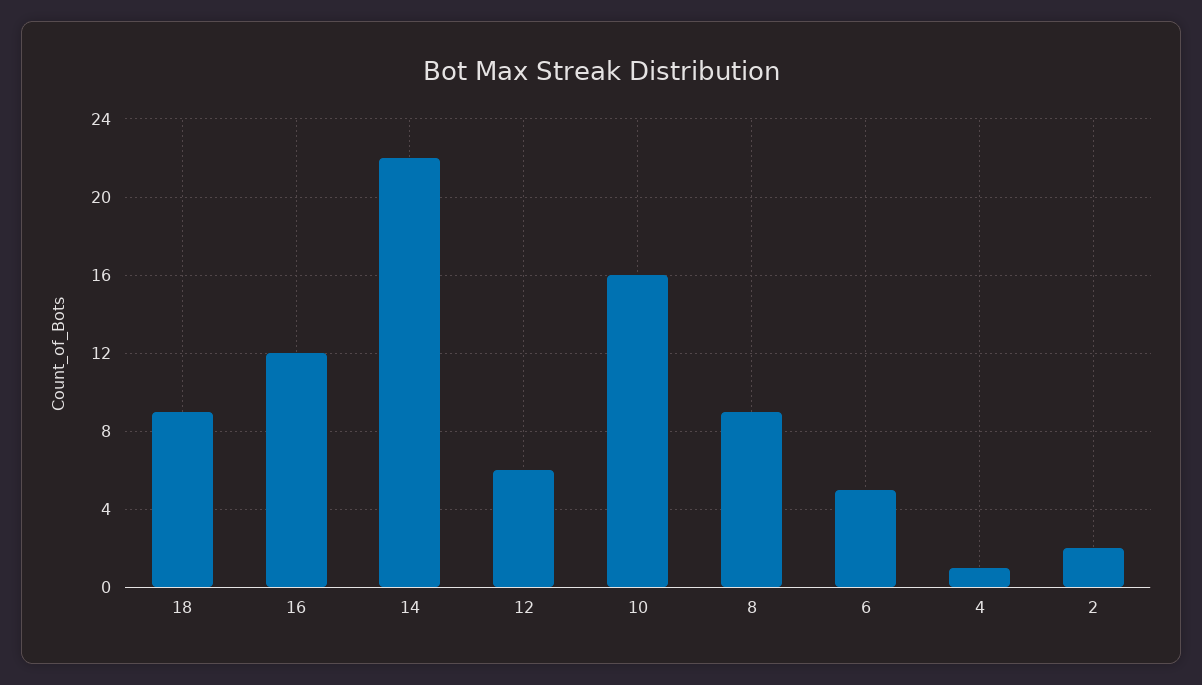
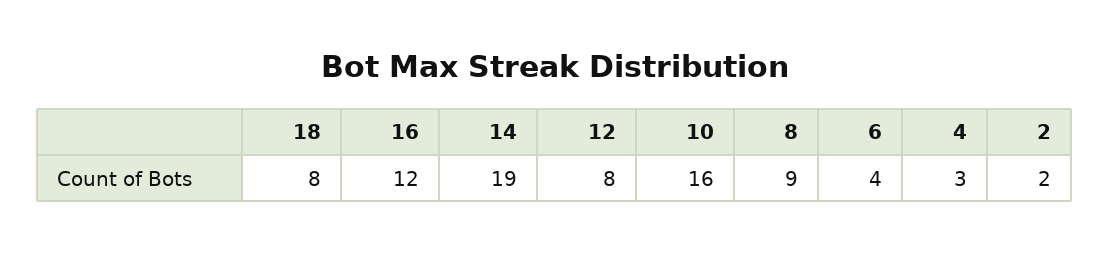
  {
-   "18": 9,
+   "18": 8,
    "16": 12,
-   "14": 22,
+   "14": 19,
-   "12": 6,
+   "12": 8,
    "10": 16,
    "8": 9,
-   "6": 5,
+   "6": 4,
-   "4": 1,
+   "4": 3,
    "2": 2
  }

